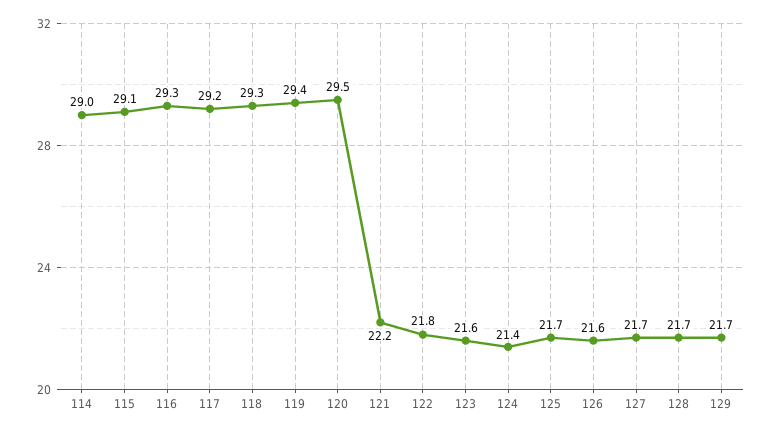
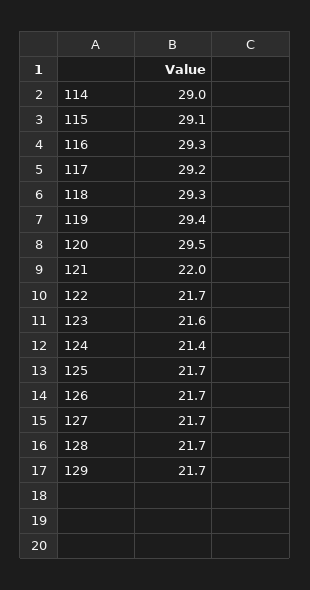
  {
    "114": 29,
    "115": 29.1,
    "116": 29.3,
    "117": 29.2,
    "118": 29.3,
    "119": 29.4,
    "120": 29.5,
-   "121": 22.2,
+   "121": 22,
-   "122": 21.8,
+   "122": 21.7,
    "123": 21.6,
    "124": 21.4,
    "125": 21.7,
-   "126": 21.6,
+   "126": 21.7,
    "127": 21.7,
    "128": 21.7,
    "129": 21.7
  }

